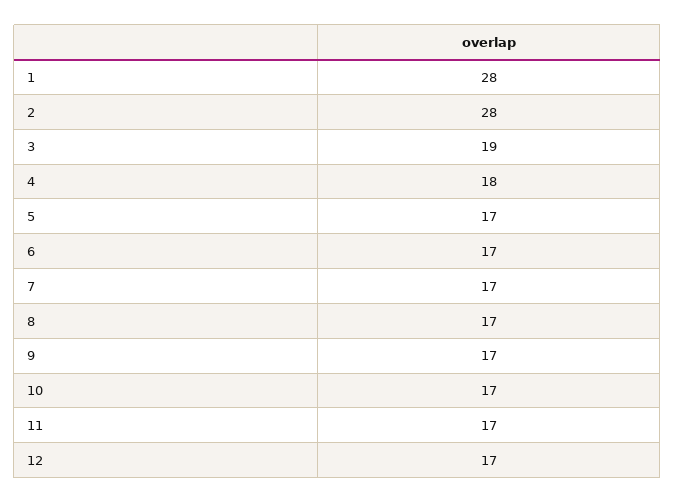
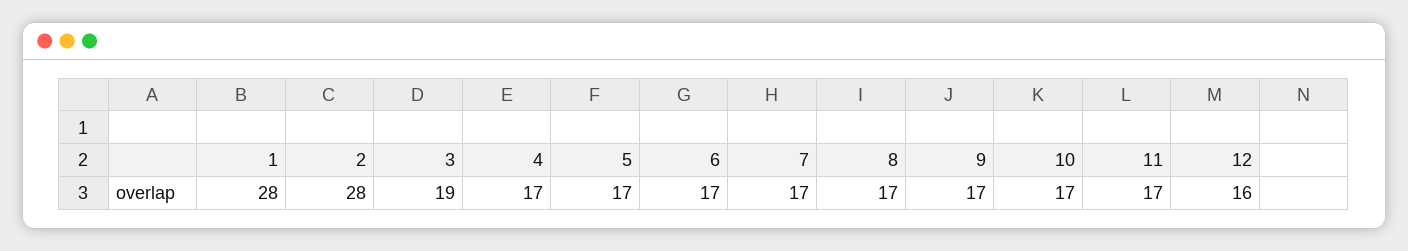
  {
    "1": 28,
    "2": 28,
    "3": 19,
-   "4": 18,
+   "4": 17,
    "5": 17,
    "6": 17,
    "7": 17,
    "8": 17,
    "9": 17,
    "10": 17,
    "11": 17,
-   "12": 17
+   "12": 16
  }

